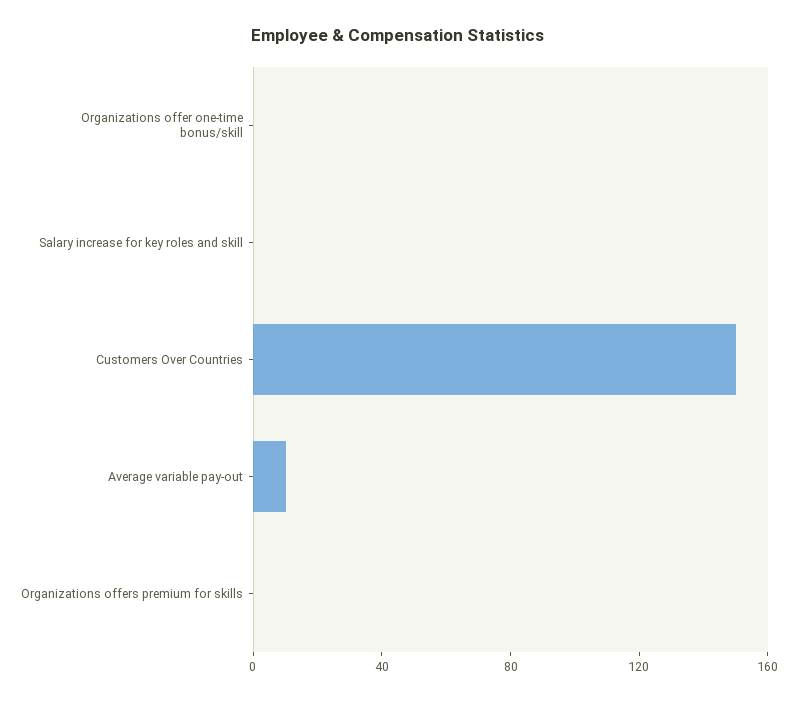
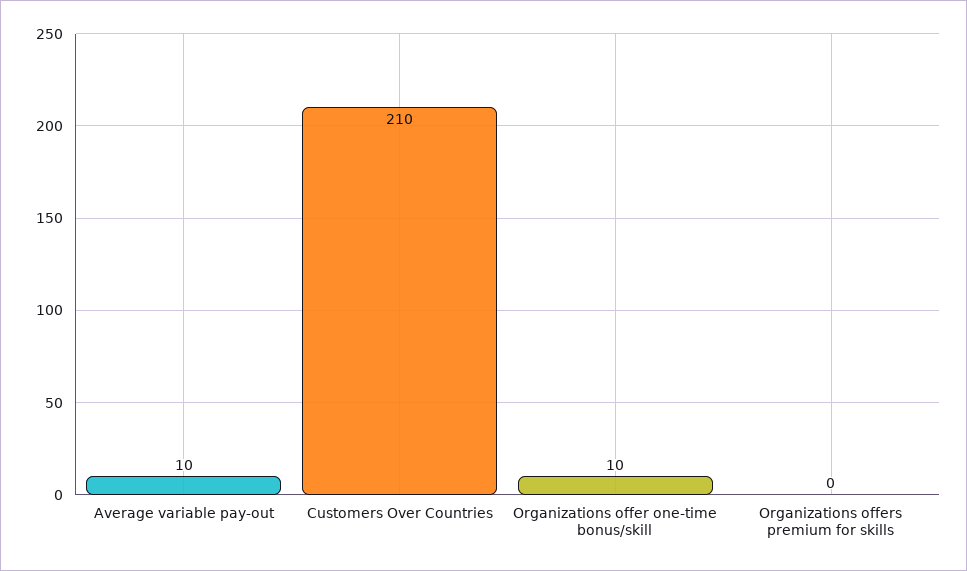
  {
-   "Organizations offer one-time bonus/skill": 0,
+   "Organizations offer one-time bonus/skill": 10,
-   "Salary increase for key roles and skill": 0,
-   "Customers Over Countries": 150,
+   "Customers Over Countries": 210,
    "Average variable pay-out": 10,
    "Organizations offers premium for skills": 0
  }

